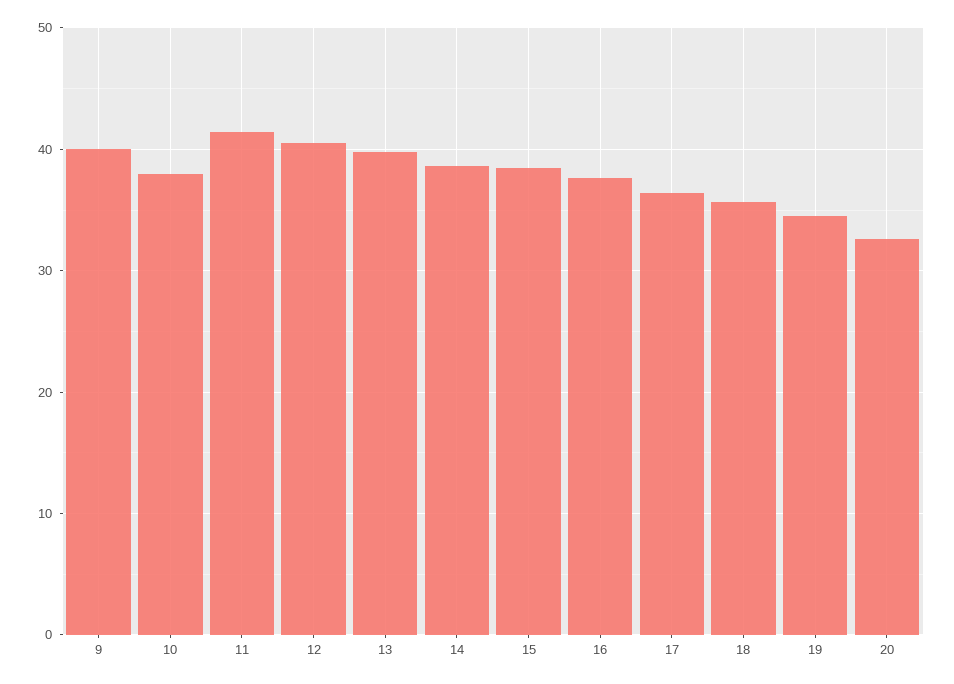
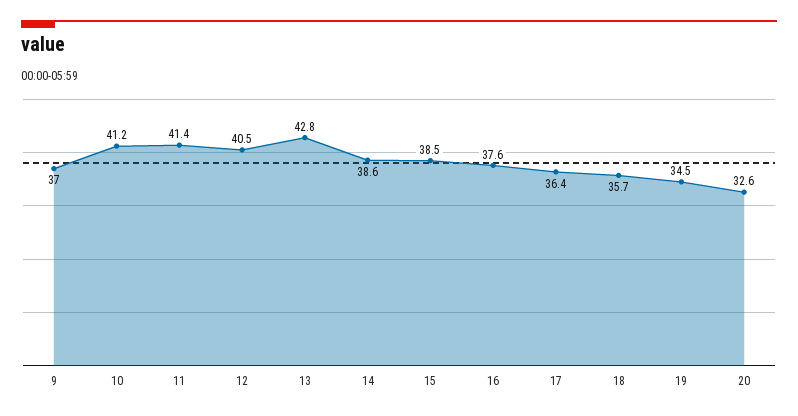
  {
-   "9": 40,
+   "9": 37,
-   "10": 38,
+   "10": 41.2,
    "11": 41.4,
    "12": 40.5,
-   "13": 40,
+   "13": 42.8,
    "14": 38.6,
    "15": 38.5,
    "16": 37.6,
    "17": 36.4,
    "18": 35.7,
    "19": 34.5,
    "20": 32.6
  }

